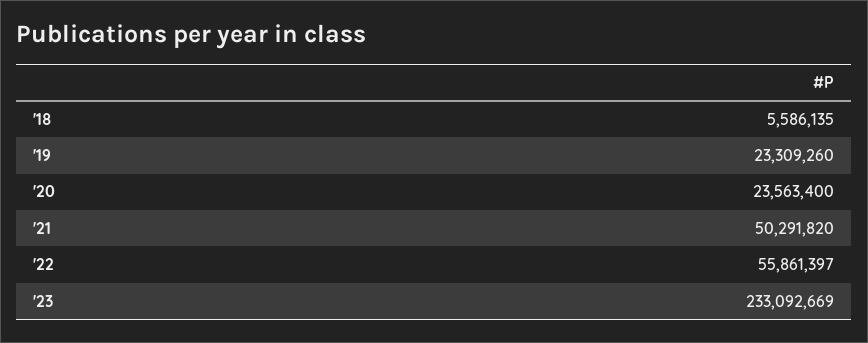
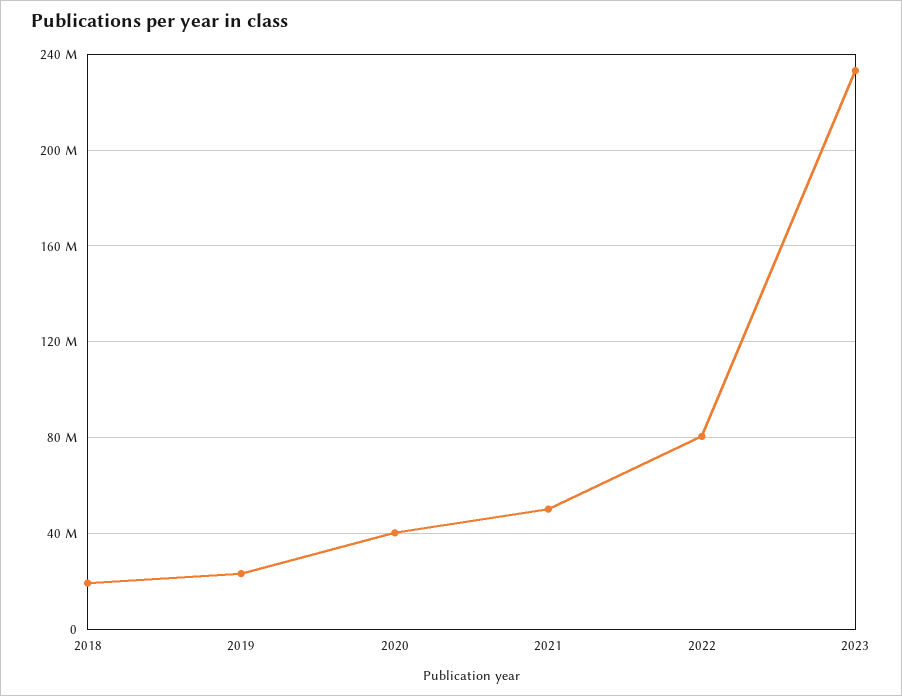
  {
-   "'18": 5586135,
+   "'18": 20000000,
    "'19": 23309260,
-   "'20": 23563400,
+   "'20": 40000000,
    "'21": 50291820,
-   "'22": 55861397,
+   "'22": 80000000,
    "'23": 233092669
  }

